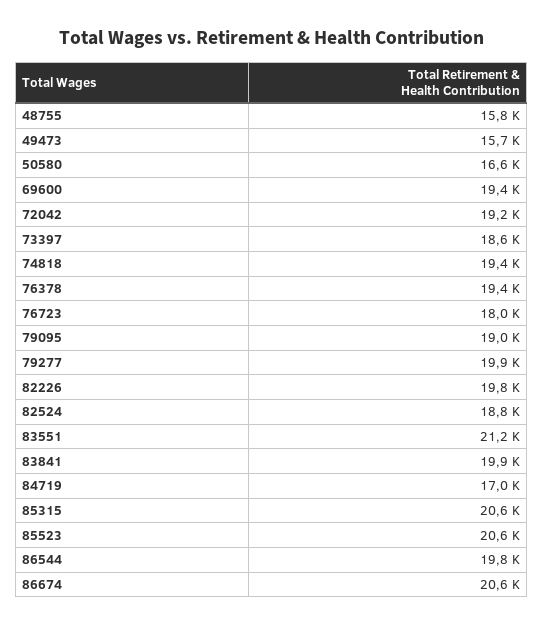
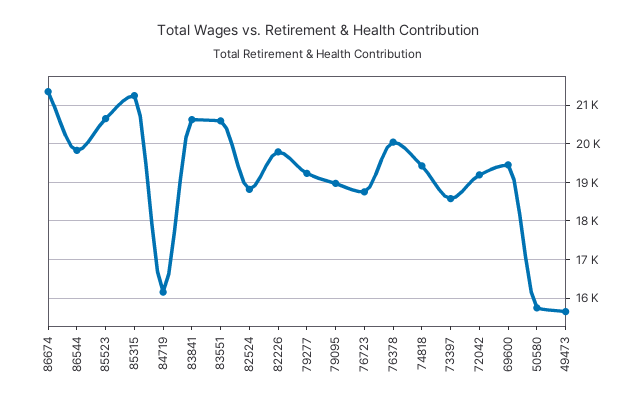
  {
-   "48755": 15800,
    "49473": 15700,
-   "50580": 16600,
+   "50580": 15800,
    "69600": 19400,
    "72042": 19200,
    "73397": 18600,
    "74818": 19400,
-   "76378": 19400,
+   "76378": 20000,
-   "76723": 18000,
+   "76723": 18800,
    "79095": 19000,
-   "79277": 19900,
+   "79277": 19200,
    "82226": 19800,
    "82524": 18800,
-   "83551": 21200,
+   "83551": 20600,
-   "83841": 19900,
+   "83841": 20600,
-   "84719": 17000,
+   "84719": 16200,
-   "85315": 20600,
+   "85315": 21200,
    "85523": 20600,
    "86544": 19800,
-   "86674": 20600
+   "86674": 21400
  }

